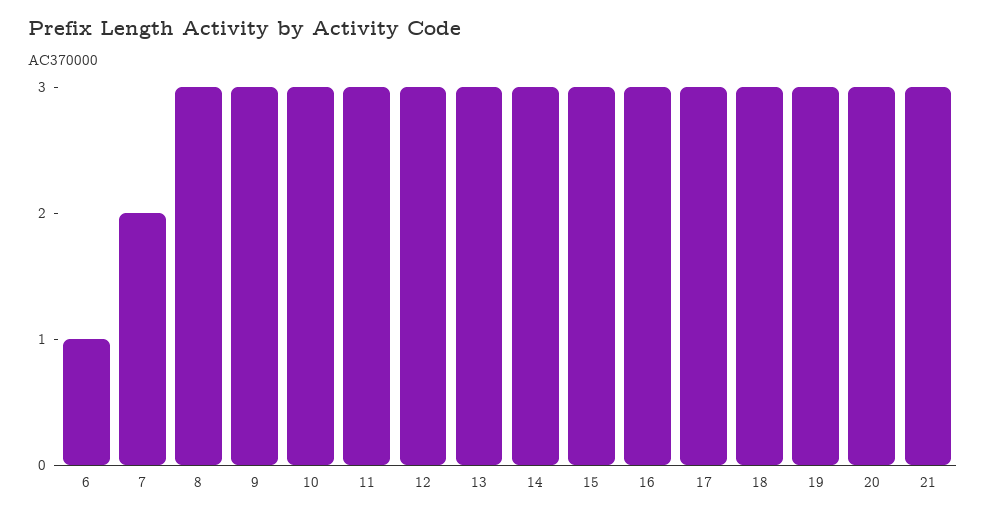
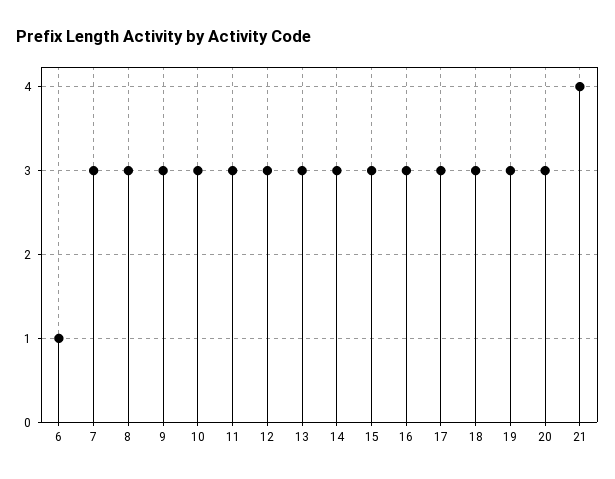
  {
    "6": 1,
-   "7": 2,
+   "7": 3,
    "8": 3,
    "9": 3,
    "10": 3,
    "11": 3,
    "12": 3,
    "13": 3,
    "14": 3,
    "15": 3,
    "16": 3,
    "17": 3,
    "18": 3,
    "19": 3,
    "20": 3,
-   "21": 3
+   "21": 4
  }

